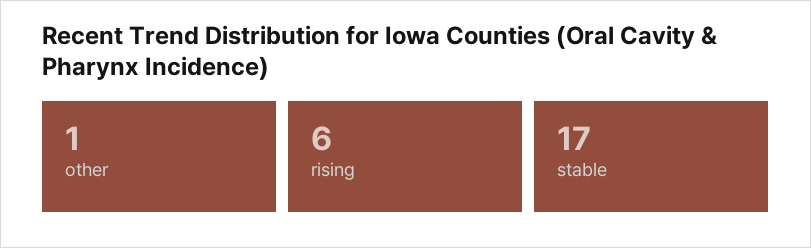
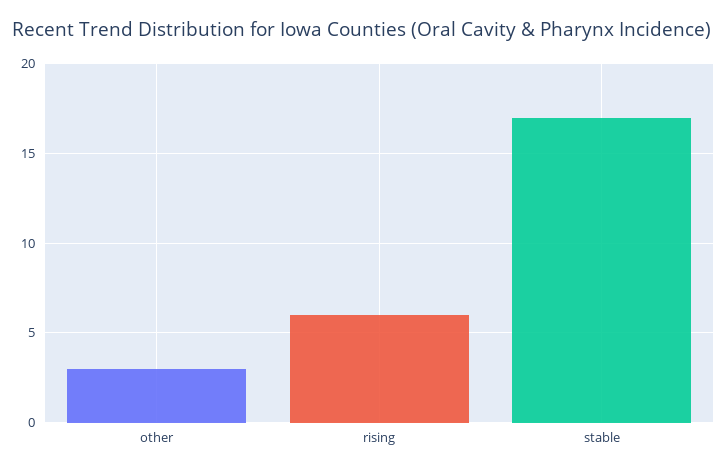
  {
-   "other": 1,
+   "other": 3,
    "rising": 6,
    "stable": 17
  }

